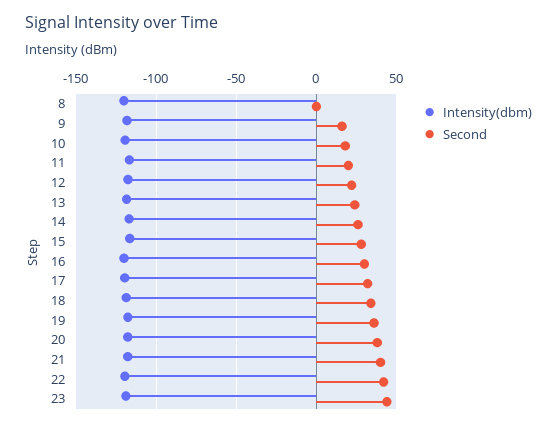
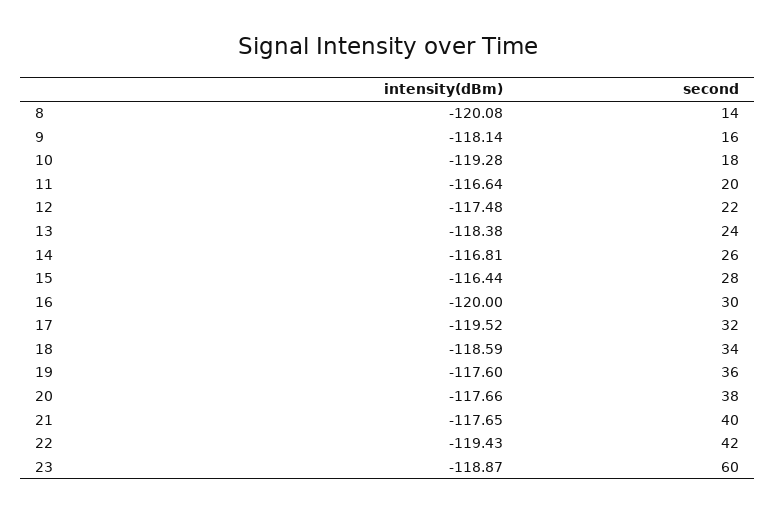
  {
    "Intensity(dbm)": {
      "8": -120.08,
      "9": -118.14,
      "10": -119.28,
      "11": -116.64,
      "12": -117.48,
      "13": -118.38,
      "14": -116.81,
      "15": -116.44,
      "16": -120,
      "17": -119.52,
      "18": -118.59,
      "19": -117.6,
      "20": -117.66,
      "21": -117.65,
      "22": -119.43,
      "23": -118.87
    },
    "Second": {
-     "8": 0,
+     "8": 14,
      "9": 16,
      "10": 18,
      "11": 20,
      "12": 22,
      "13": 24,
      "14": 26,
      "15": 28,
      "16": 30,
      "17": 32,
      "18": 34,
      "19": 36,
      "20": 38,
      "21": 40,
      "22": 42,
-     "23": 45
+     "23": 60
    }
  }

